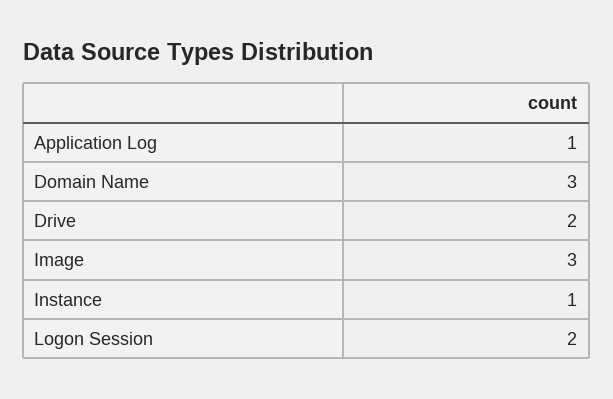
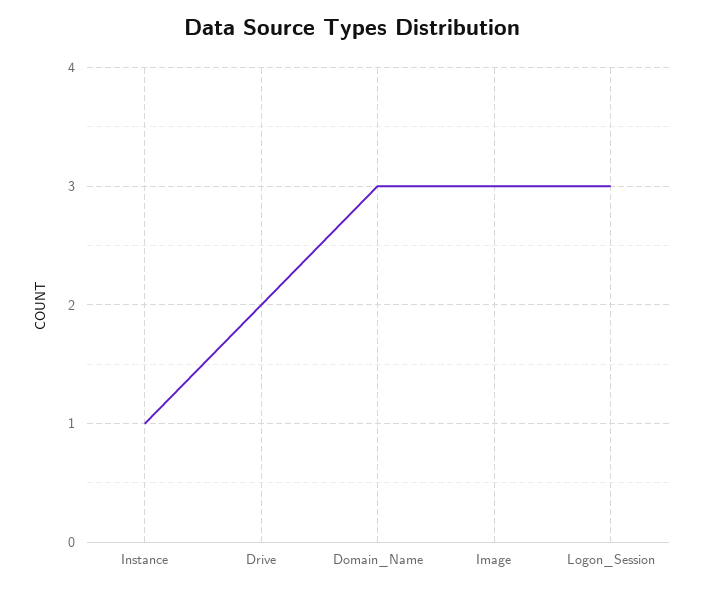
  {
-   "Application Log": 1,
    "Domain Name": 3,
    "Drive": 2,
    "Image": 3,
    "Instance": 1,
-   "Logon Session": 2
+   "Logon Session": 3
  }

